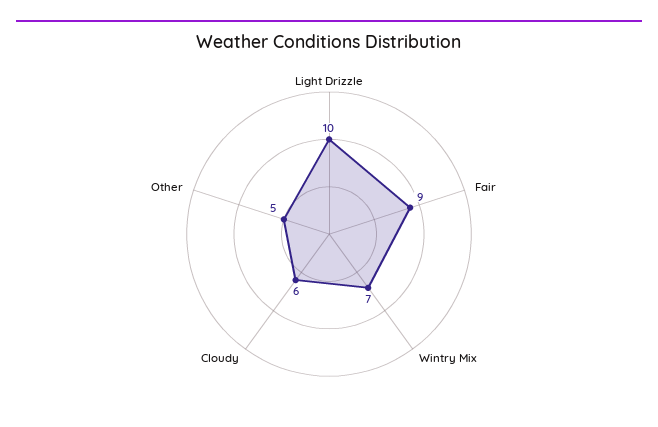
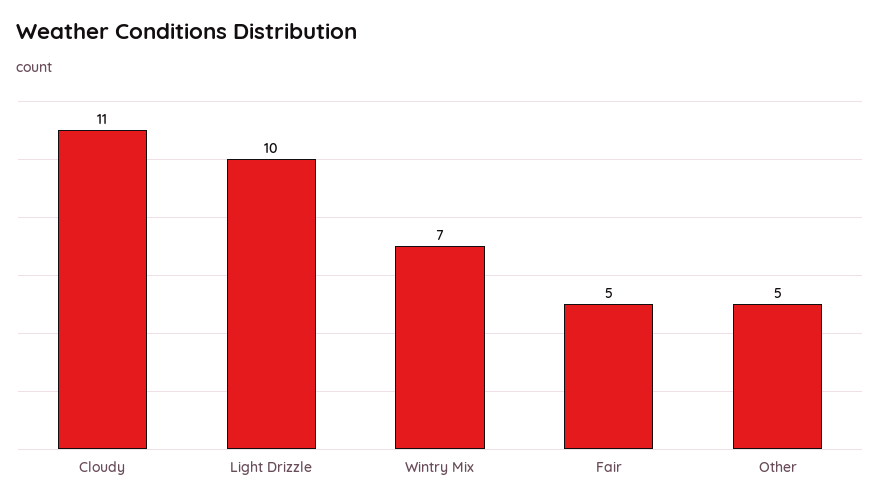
  {
    "Light Drizzle": 10,
-   "Fair": 9,
+   "Fair": 5,
    "Wintry Mix": 7,
-   "Cloudy": 6,
+   "Cloudy": 11,
    "Other": 5
  }

